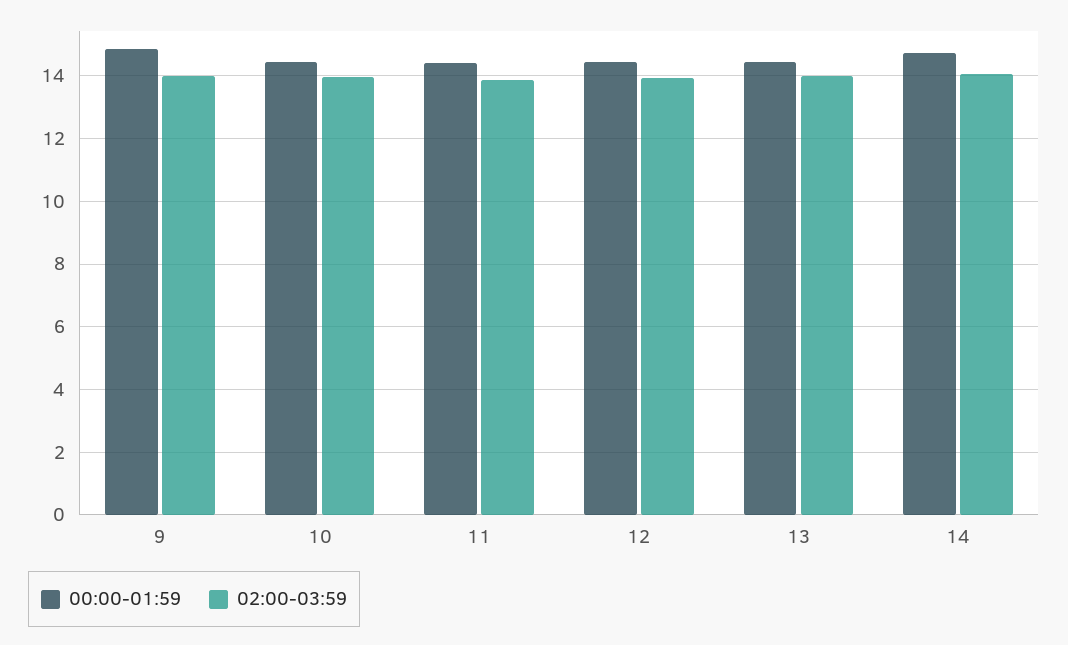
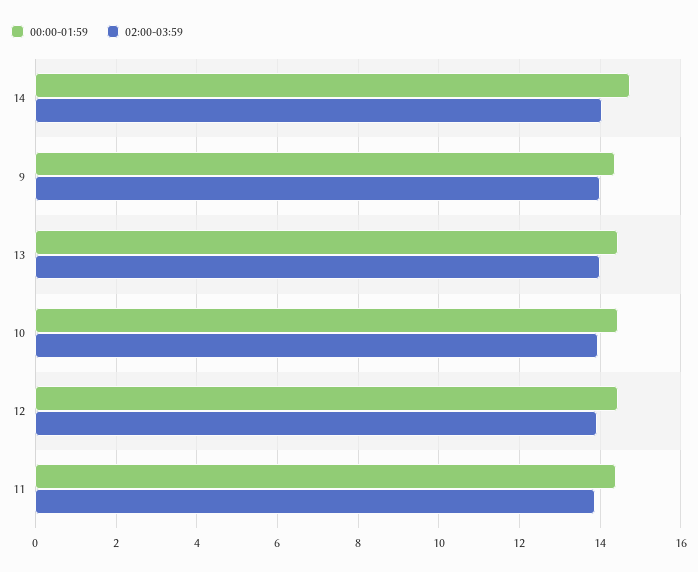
  {
    "00:00-01:59": {
-     "9": 14.8,
+     "9": 14.4,
      "10": 14.4,
      "11": 14.4,
      "12": 14.4,
      "13": 14.4,
      "14": 14.8
    },
    "02:00-03:59": {
      "9": 14,
      "10": 14,
      "11": 13.8,
      "12": 14,
      "13": 14,
      "14": 14
    }
  }

